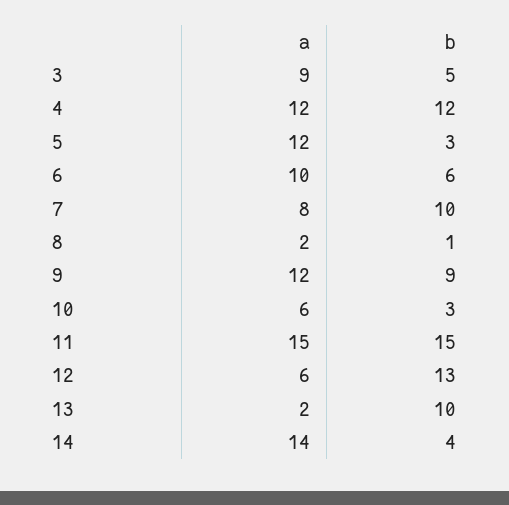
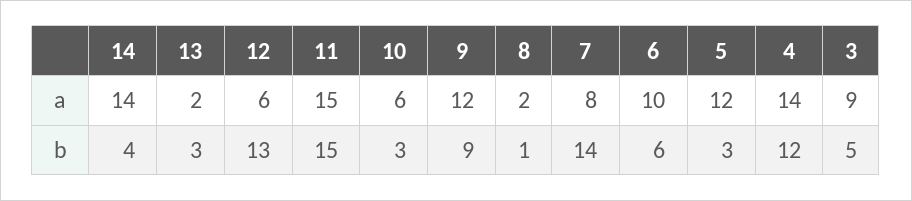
  {
    "a": {
      "3": 9,
-     "4": 12,
+     "4": 14,
      "5": 12,
      "6": 10,
      "7": 8,
      "8": 2,
      "9": 12,
      "10": 6,
      "11": 15,
      "12": 6,
      "13": 2,
      "14": 14
    },
    "b": {
      "3": 5,
      "4": 12,
      "5": 3,
      "6": 6,
-     "7": 10,
+     "7": 14,
      "8": 1,
      "9": 9,
      "10": 3,
      "11": 15,
      "12": 13,
-     "13": 10,
+     "13": 3,
      "14": 4
    }
  }

